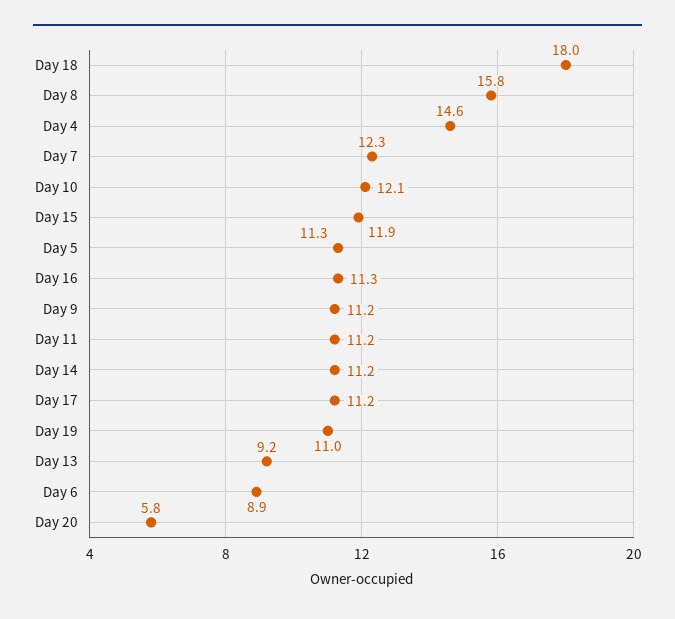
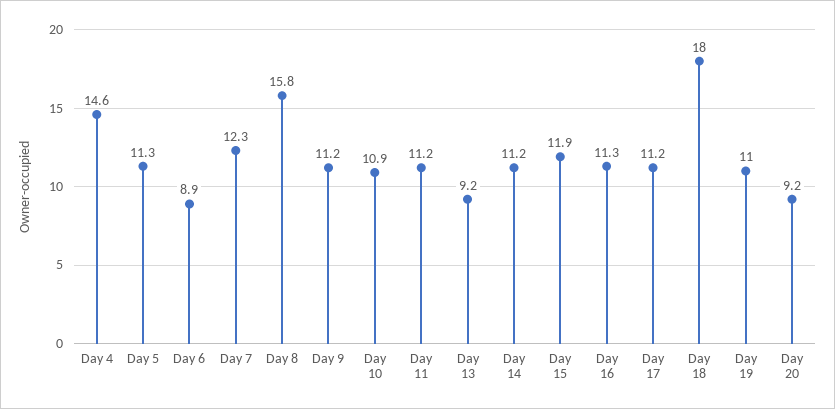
  {
    "Day 18": 18,
    "Day 8": 15.8,
    "Day 4": 14.6,
    "Day 7": 12.3,
-   "Day 10": 12.1,
+   "Day 10": 10.9,
    "Day 15": 11.9,
    "Day 5": 11.3,
    "Day 16": 11.3,
    "Day 9": 11.2,
    "Day 11": 11.2,
    "Day 14": 11.2,
    "Day 17": 11.2,
    "Day 19": 11,
    "Day 13": 9.2,
    "Day 6": 8.9,
-   "Day 20": 5.8
+   "Day 20": 9.2
  }

